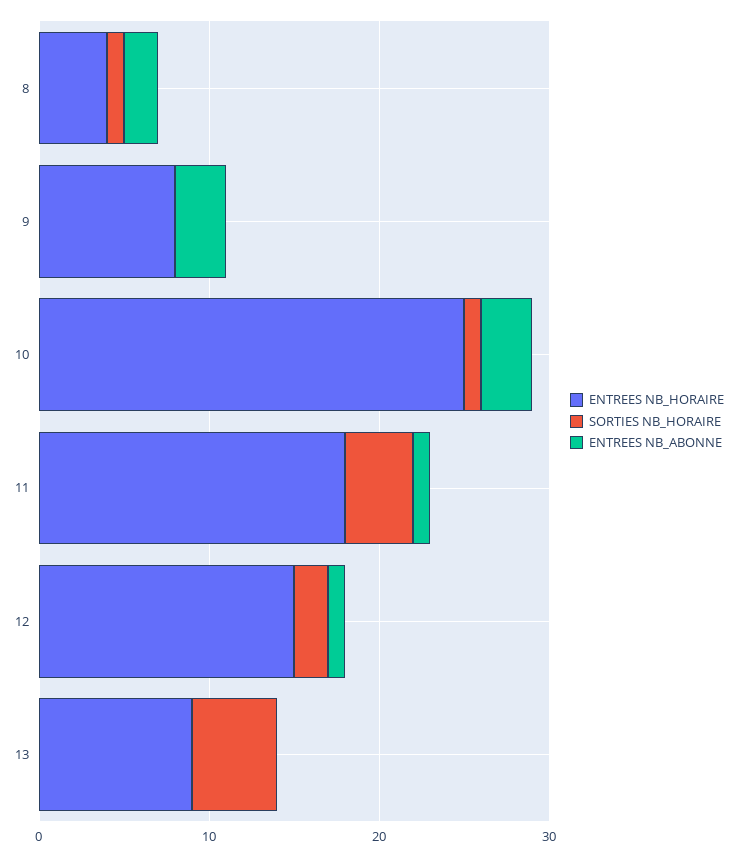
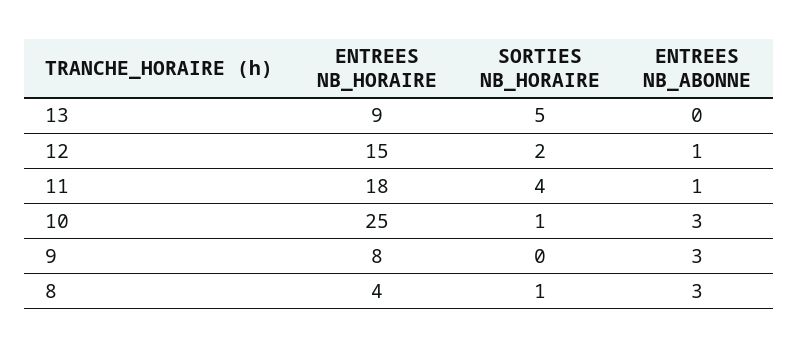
  {
    "ENTREES NB_HORAIRE": {
      "8": 4,
      "9": 8,
      "10": 25,
      "11": 18,
      "12": 15,
      "13": 9
    },
    "SORTIES NB_HORAIRE": {
      "8": 1,
      "9": 0,
      "10": 1,
      "11": 4,
      "12": 2,
      "13": 5
    },
    "ENTREES NB_ABONNE": {
-     "8": 2,
+     "8": 3,
      "9": 3,
      "10": 3,
      "11": 1,
      "12": 1,
      "13": 0
    }
  }

